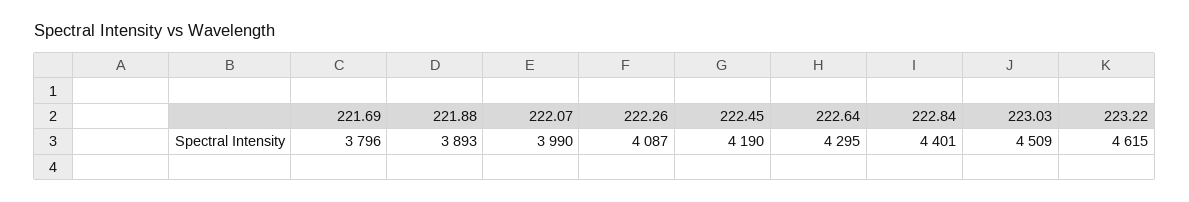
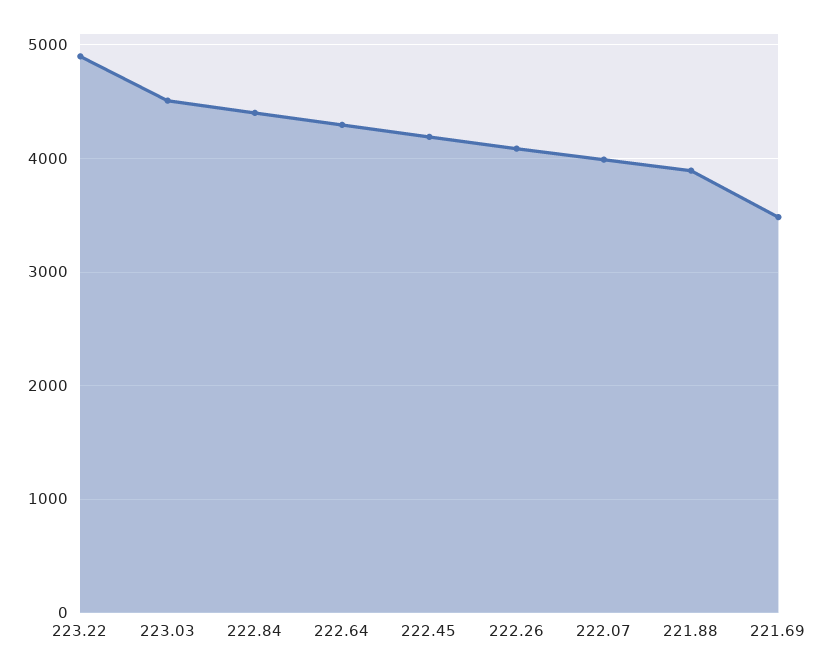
  {
-   "221.69": 3796,
+   "221.69": 3500,
    "221.88": 3893,
    "222.07": 3990,
    "222.26": 4087,
    "222.45": 4190,
    "222.64": 4295,
    "222.84": 4401,
    "223.03": 4509,
-   "223.22": 4615
+   "223.22": 4900
  }

